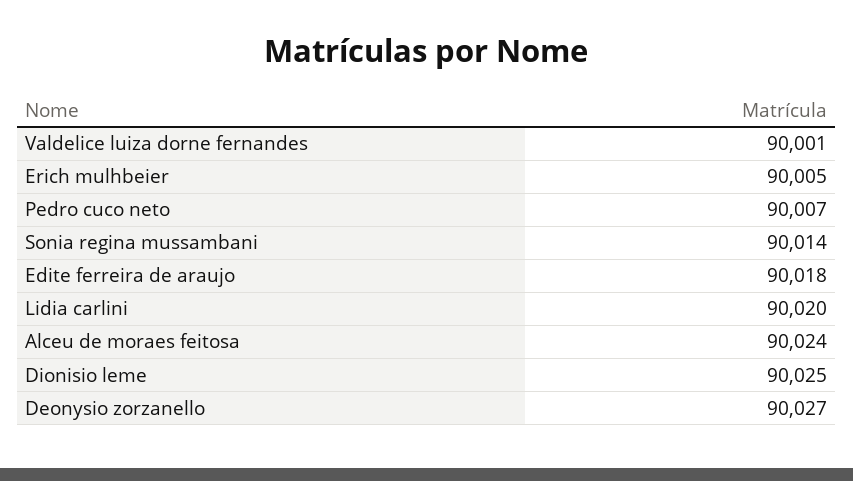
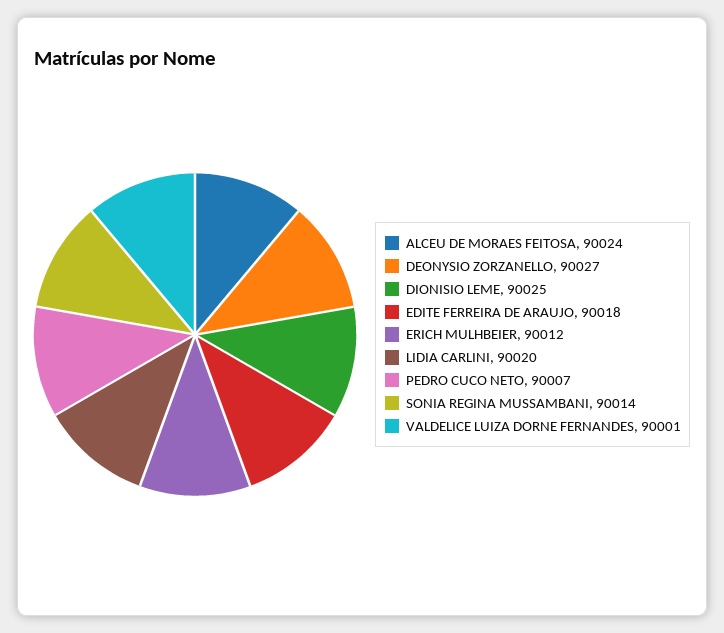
  {
    "Valdelice luiza dorne fernandes": 90001,
-   "Erich mulhbeier": 90005,
+   "Erich mulhbeier": 90012,
    "Pedro cuco neto": 90007,
    "Sonia regina mussambani": 90014,
    "Edite ferreira de araujo": 90018,
    "Lidia carlini": 90020,
    "Alceu de moraes feitosa": 90024,
    "Dionisio leme": 90025,
    "Deonysio zorzanello": 90027
  }

